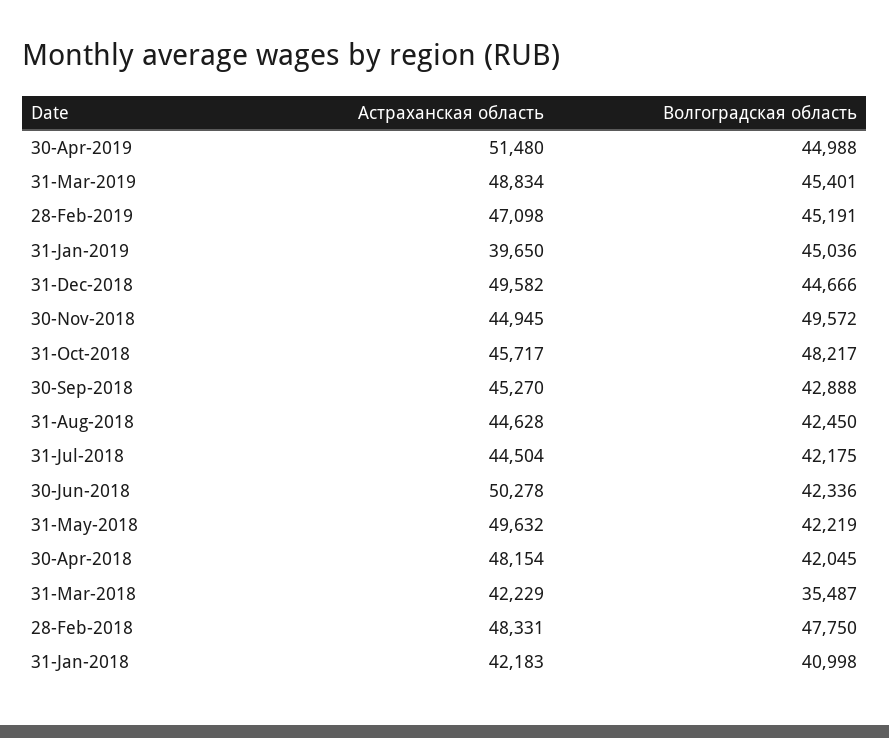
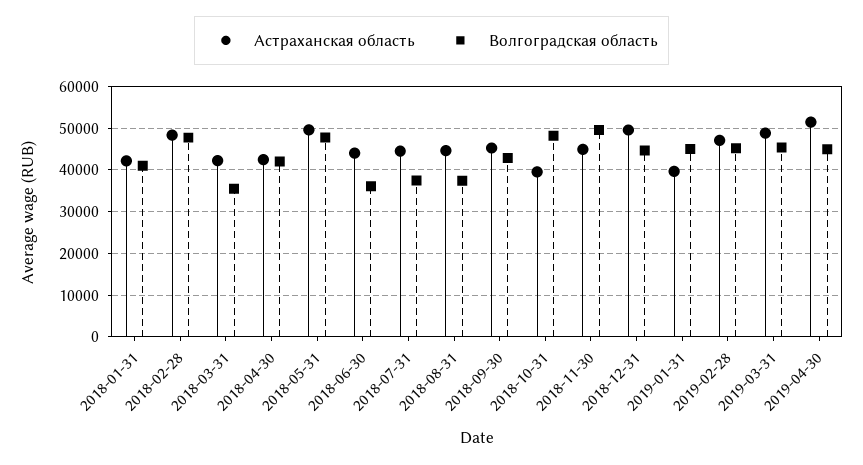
  {
    "Астраханская область": {
      "30-Apr-2019": 51480,
      "31-Mar-2019": 48834,
      "28-Feb-2019": 47098,
      "31-Jan-2019": 39650,
      "31-Dec-2018": 49582,
      "30-Nov-2018": 44945,
-     "31-Oct-2018": 45717,
+     "31-Oct-2018": 40000,
      "30-Sep-2018": 45270,
      "31-Aug-2018": 44628,
      "31-Jul-2018": 44504,
-     "30-Jun-2018": 50278,
+     "30-Jun-2018": 44000,
      "31-May-2018": 49632,
-     "30-Apr-2018": 48154,
+     "30-Apr-2018": 42000,
      "31-Mar-2018": 42229,
      "28-Feb-2018": 48331,
      "31-Jan-2018": 42183
    },
    "Волгоградская область": {
      "30-Apr-2019": 44988,
      "31-Mar-2019": 45401,
      "28-Feb-2019": 45191,
      "31-Jan-2019": 45036,
      "31-Dec-2018": 44666,
      "30-Nov-2018": 49572,
      "31-Oct-2018": 48217,
      "30-Sep-2018": 42888,
-     "31-Aug-2018": 42450,
+     "31-Aug-2018": 38000,
-     "31-Jul-2018": 42175,
+     "31-Jul-2018": 38000,
-     "30-Jun-2018": 42336,
+     "30-Jun-2018": 36000,
-     "31-May-2018": 42219,
+     "31-May-2018": 48000,
      "30-Apr-2018": 42045,
      "31-Mar-2018": 35487,
      "28-Feb-2018": 47750,
      "31-Jan-2018": 40998
    }
  }

